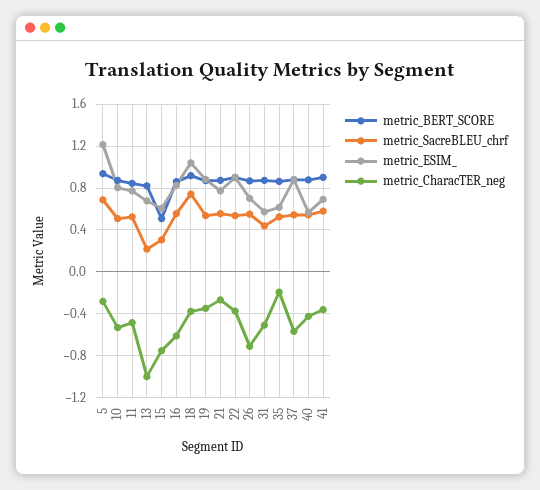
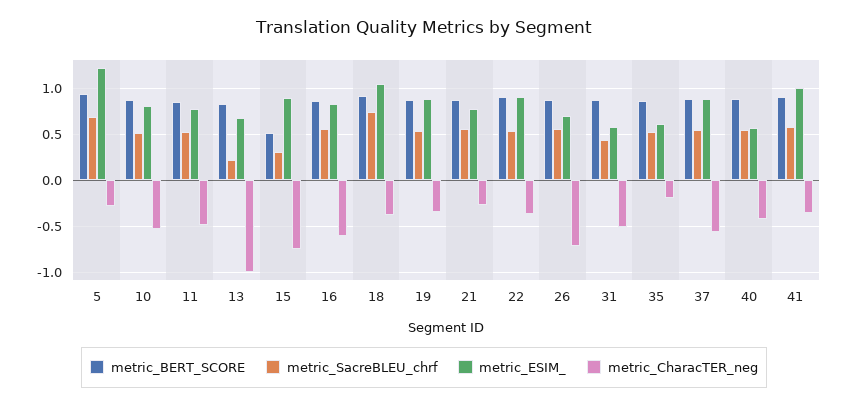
  {
    "metric_BERT_SCORE": {
      "5": 0.9,
      "10": 0.9,
      "11": 0.8,
      "13": 0.8,
      "15": 0.5,
      "16": 0.9,
      "18": 0.9,
      "19": 0.9,
      "21": 0.9,
      "22": 0.9,
      "26": 0.9,
      "31": 0.9,
      "35": 0.9,
      "37": 0.9,
      "40": 0.9,
      "41": 0.9
    },
    "metric_SacreBLEU_chrf": {
      "5": 0.7,
      "10": 0.5,
      "11": 0.5,
      "13": 0.2,
      "15": 0.3,
      "16": 0.6,
      "18": 0.7,
      "19": 0.5,
      "21": 0.6,
      "22": 0.5,
      "26": 0.6,
      "31": 0.4,
      "35": 0.5,
      "37": 0.5,
      "40": 0.5,
      "41": 0.6
    },
    "metric_ESIM_": {
      "5": 1.2,
      "10": 0.8,
      "11": 0.8,
      "13": 0.7,
-     "15": 0.6,
+     "15": 0.9,
      "16": 0.8,
      "18": 1,
      "19": 0.9,
      "21": 0.8,
      "22": 0.9,
      "26": 0.7,
      "31": 0.6,
      "35": 0.6,
      "37": 0.9,
      "40": 0.6,
-     "41": 0.7
+     "41": 1
    },
    "metric_CharacTER_neg": {
      "5": -0.3,
      "10": -0.5,
      "11": -0.5,
      "13": -1,
      "15": -0.8,
      "16": -0.6,
      "18": -0.4,
      "19": -0.3,
      "21": -0.3,
      "22": -0.4,
      "26": -0.7,
      "31": -0.5,
      "35": -0.2,
      "37": -0.6,
      "40": -0.4,
      "41": -0.4
    }
  }

